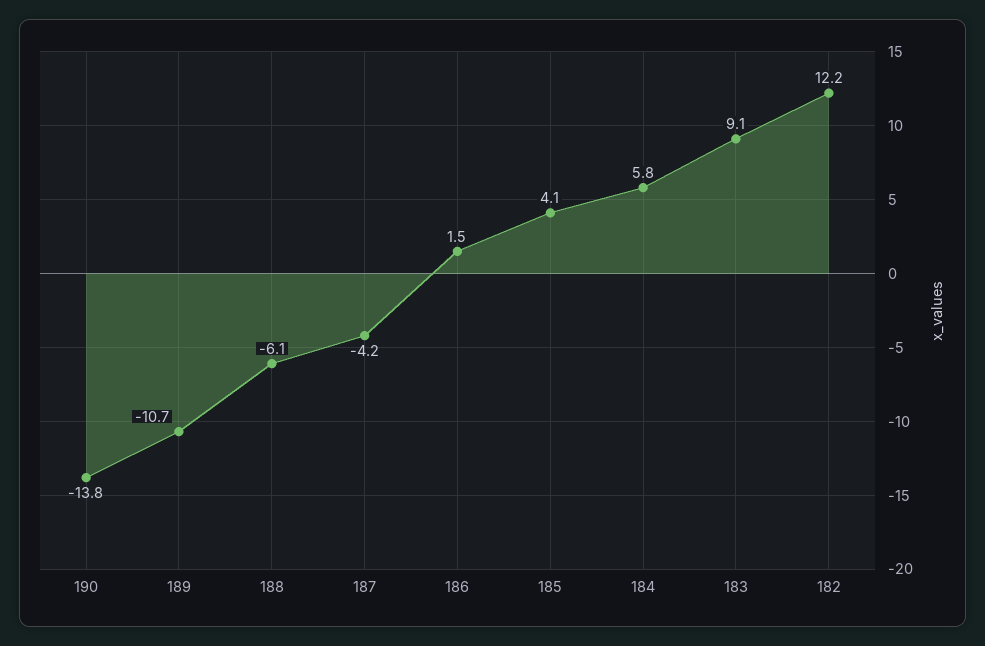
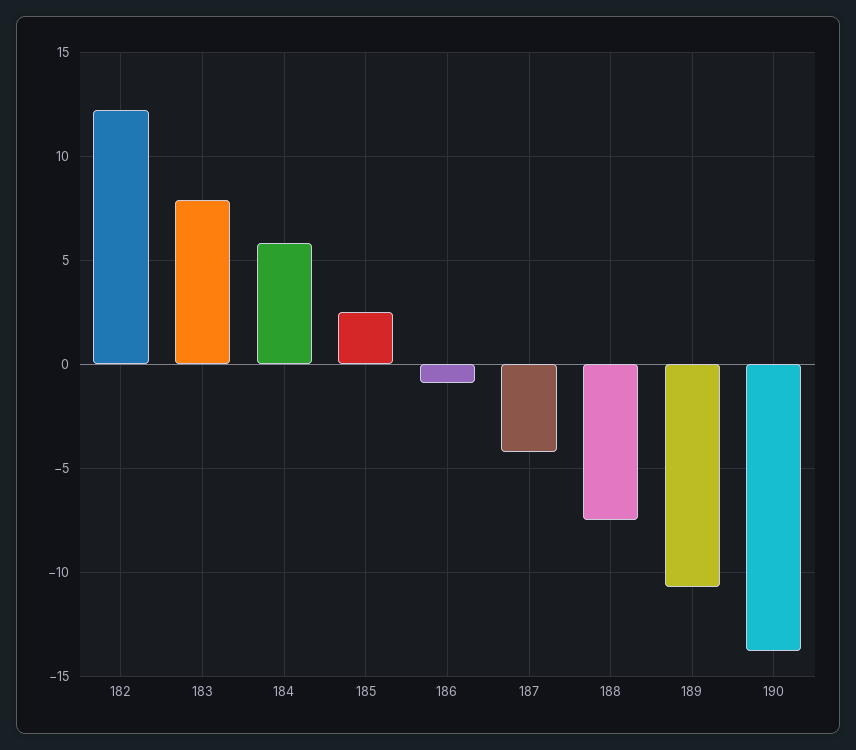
  {
    "190": -13.8,
    "189": -10.7,
-   "188": -6.1,
+   "188": -7.5,
    "187": -4.2,
-   "186": 1.5,
+   "186": -1,
-   "185": 4.1,
+   "185": 2.5,
    "184": 5.8,
-   "183": 9.1,
+   "183": 8,
    "182": 12.2
  }

